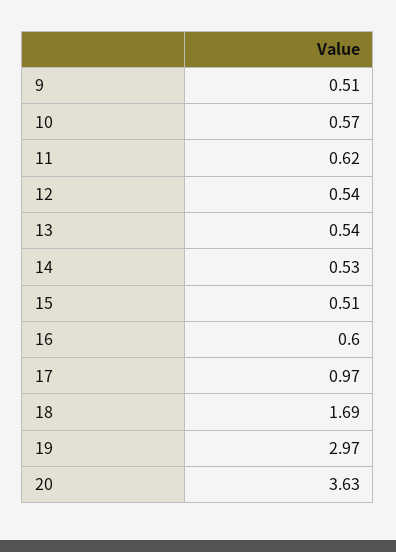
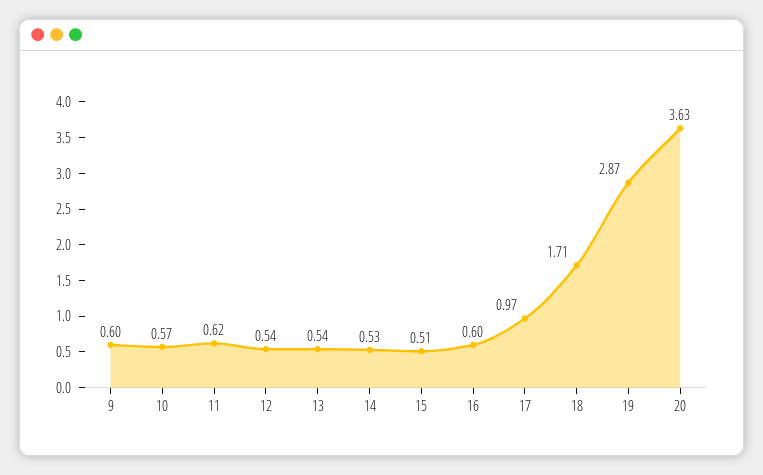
  {
-   "9": 0.51,
+   "9": 0.6,
    "10": 0.57,
    "11": 0.62,
    "12": 0.54,
    "13": 0.54,
    "14": 0.53,
    "15": 0.51,
    "16": 0.6,
    "17": 0.97,
-   "18": 1.69,
+   "18": 1.71,
-   "19": 2.97,
+   "19": 2.87,
    "20": 3.63
  }

